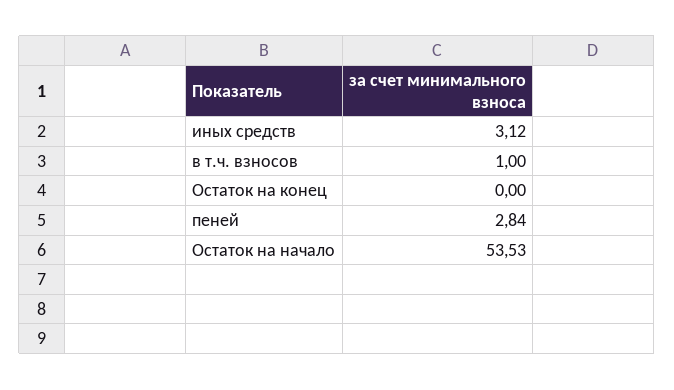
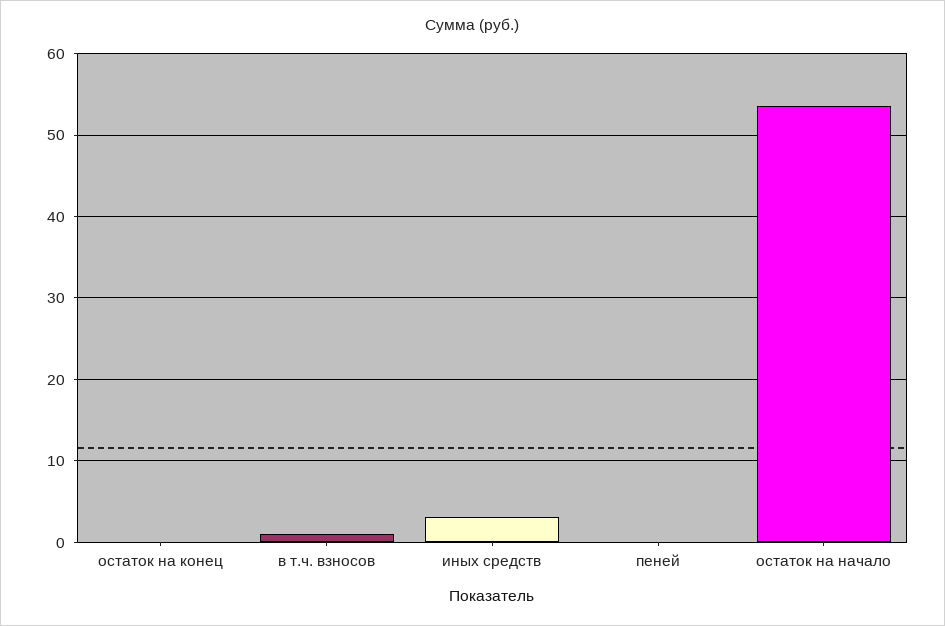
  {
    "иных средств": 3.12,
    "в т.ч. взносов": 1,
    "Остаток на конец": 0,
-   "пеней": 2.84,
+   "пеней": 0,
    "Остаток на начало": 53.53
  }

